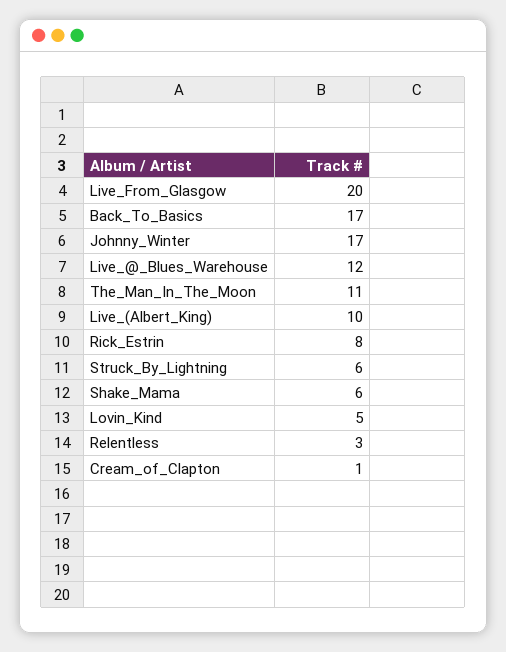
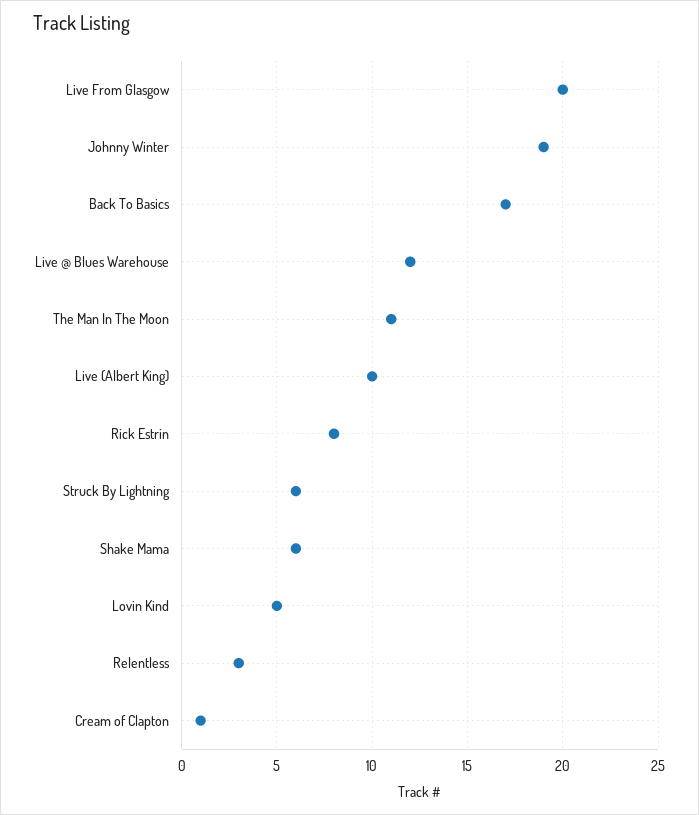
  {
    "Live_From_Glasgow": 20,
    "Back_To_Basics": 17,
-   "Johnny_Winter": 17,
+   "Johnny_Winter": 19,
    "Live_@_Blues_Warehouse": 12,
    "The_Man_In_The_Moon": 11,
    "Live_(Albert_King)": 10,
    "Rick_Estrin": 8,
    "Struck_By_Lightning": 6,
    "Shake_Mama": 6,
    "Lovin_Kind": 5,
    "Relentless": 3,
    "Cream_of_Clapton": 1
  }

